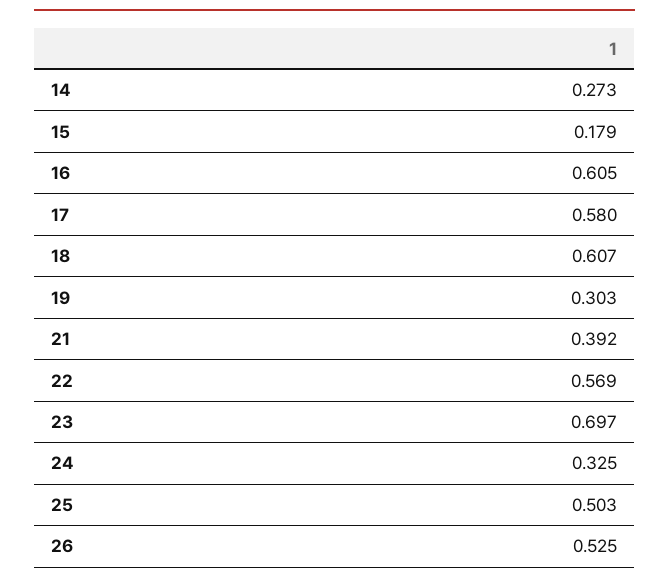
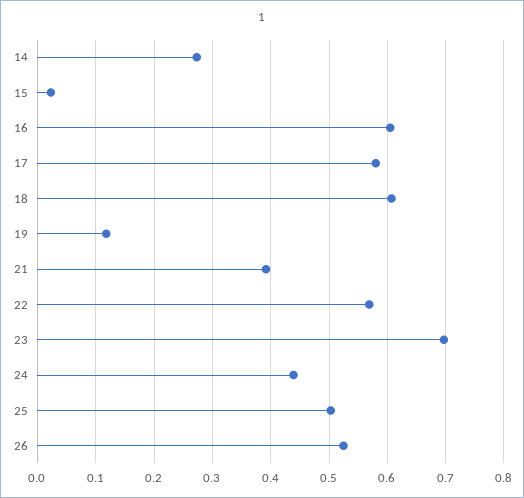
  {
    "14": 0.273,
-   "15": 0.179,
+   "15": 0.02,
    "16": 0.605,
    "17": 0.58,
    "18": 0.607,
-   "19": 0.303,
+   "19": 0.12,
    "21": 0.392,
    "22": 0.569,
    "23": 0.697,
-   "24": 0.325,
+   "24": 0.44,
    "25": 0.503,
    "26": 0.525
  }

